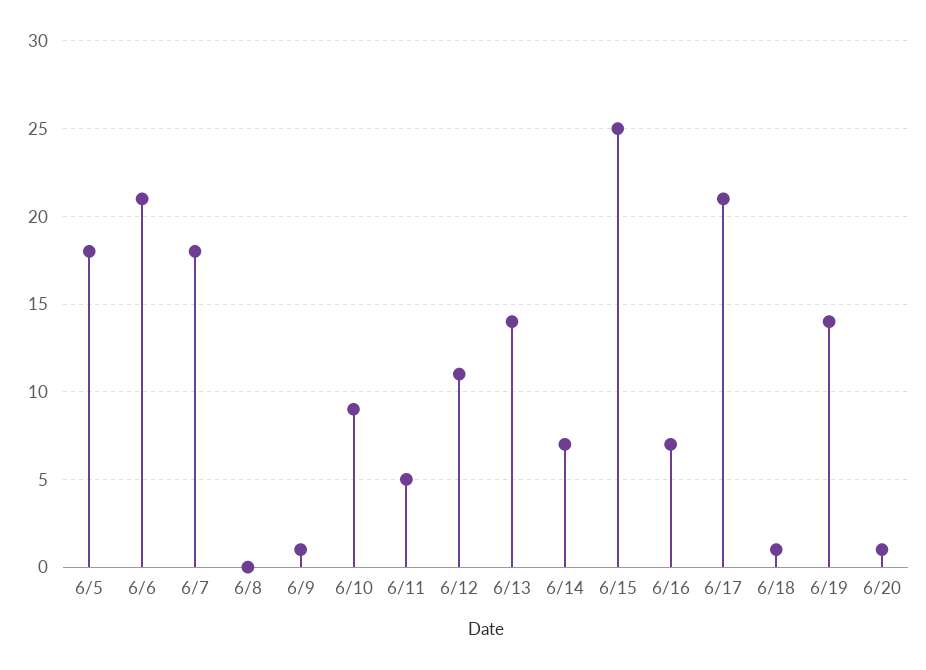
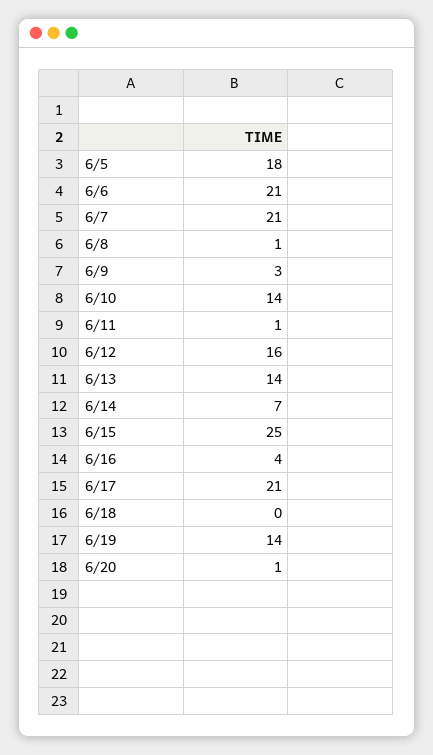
  {
    "6/5": 18,
    "6/6": 21,
-   "6/7": 18,
+   "6/7": 21,
-   "6/8": 0,
+   "6/8": 1,
-   "6/9": 1,
+   "6/9": 3,
-   "6/10": 9,
+   "6/10": 14,
-   "6/11": 5,
+   "6/11": 1,
-   "6/12": 11,
+   "6/12": 16,
    "6/13": 14,
    "6/14": 7,
    "6/15": 25,
-   "6/16": 7,
+   "6/16": 4,
    "6/17": 21,
-   "6/18": 1,
+   "6/18": 0,
    "6/19": 14,
    "6/20": 1
  }

